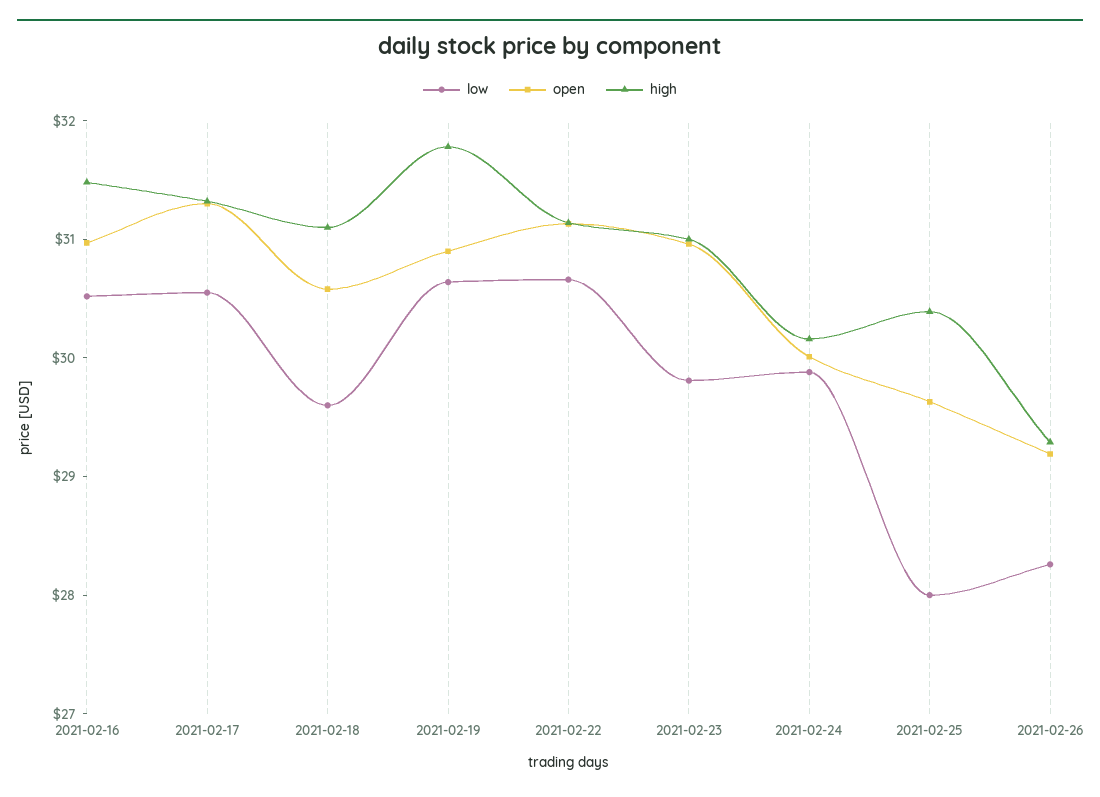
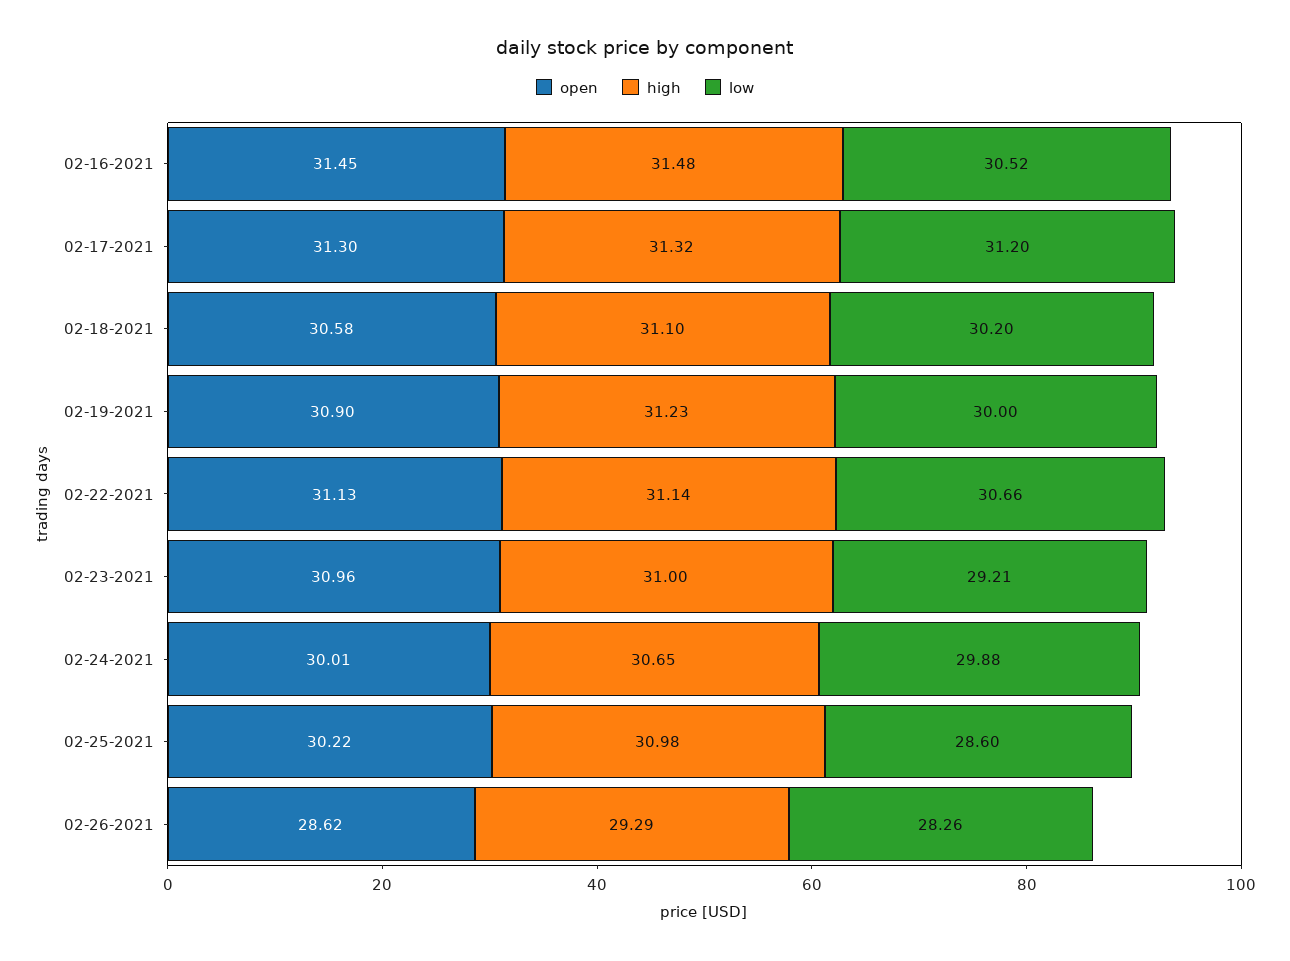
  {
    "low": {
      "2021-02-16": 30.52,
-     "2021-02-17": 30.6,
+     "2021-02-17": 31.2,
-     "2021-02-18": 29.6,
+     "2021-02-18": 30.2,
-     "2021-02-19": 30.6,
+     "2021-02-19": 30,
      "2021-02-22": 30.66,
-     "2021-02-23": 29.8,
+     "2021-02-23": 29.21,
      "2021-02-24": 29.88,
-     "2021-02-25": 28,
+     "2021-02-25": 28.6,
      "2021-02-26": 28.26
    },
    "open": {
-     "2021-02-16": 31,
+     "2021-02-16": 31.45,
      "2021-02-17": 31.3,
      "2021-02-18": 30.58,
      "2021-02-19": 30.9,
      "2021-02-22": 31.13,
      "2021-02-23": 30.96,
      "2021-02-24": 30.01,
-     "2021-02-25": 29.6,
+     "2021-02-25": 30.22,
-     "2021-02-26": 29.2
+     "2021-02-26": 28.62
    },
    "high": {
      "2021-02-16": 31.48,
      "2021-02-17": 31.32,
      "2021-02-18": 31.1,
-     "2021-02-19": 31.8,
+     "2021-02-19": 31.23,
      "2021-02-22": 31.14,
      "2021-02-23": 31,
-     "2021-02-24": 30.2,
+     "2021-02-24": 30.65,
-     "2021-02-25": 30.4,
+     "2021-02-25": 30.98,
      "2021-02-26": 29.29
    }
  }

